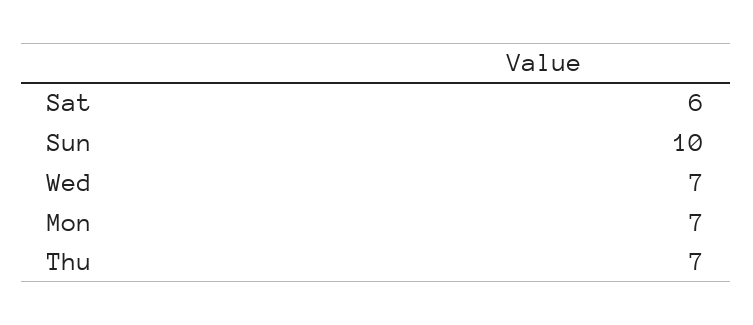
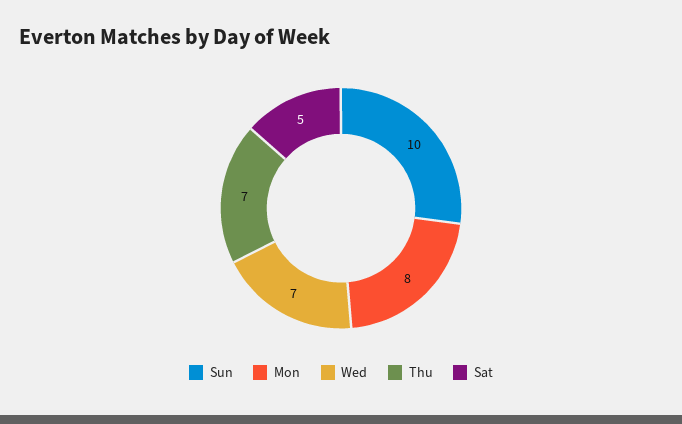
  {
-   "Sat": 6,
+   "Sat": 5,
    "Sun": 10,
    "Wed": 7,
-   "Mon": 7,
+   "Mon": 8,
    "Thu": 7
  }

